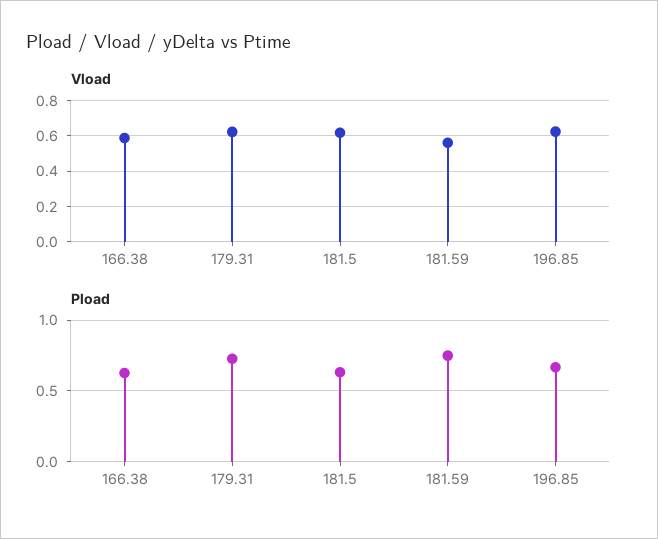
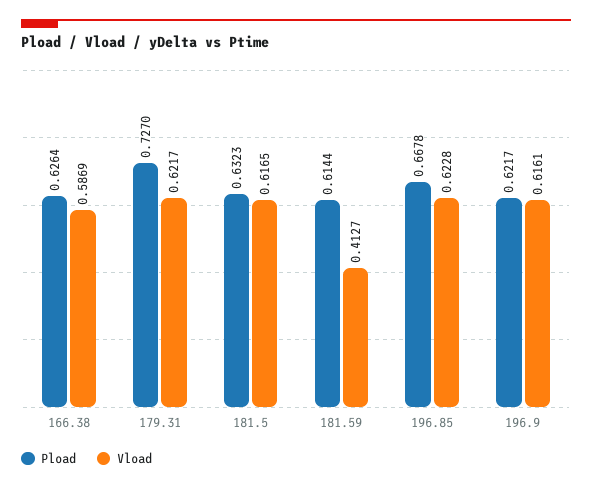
  {
    "Vload": {
      "166.38": 0.5869,
      "179.31": 0.6217,
      "181.5": 0.6165,
-     "181.59": 0.55,
+     "181.59": 0.4127,
-     "196.85": 0.6228
+     "196.85": 0.6228,
+     "196.9": 0.6161
    },
    "Pload": {
      "166.38": 0.6264,
      "179.31": 0.727,
      "181.5": 0.6323,
-     "181.59": 0.75,
+     "181.59": 0.6144,
-     "196.85": 0.6678
+     "196.85": 0.6678,
+     "196.9": 0.6217
    }
  }

